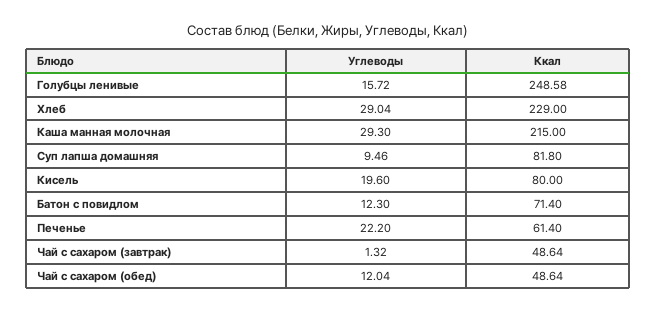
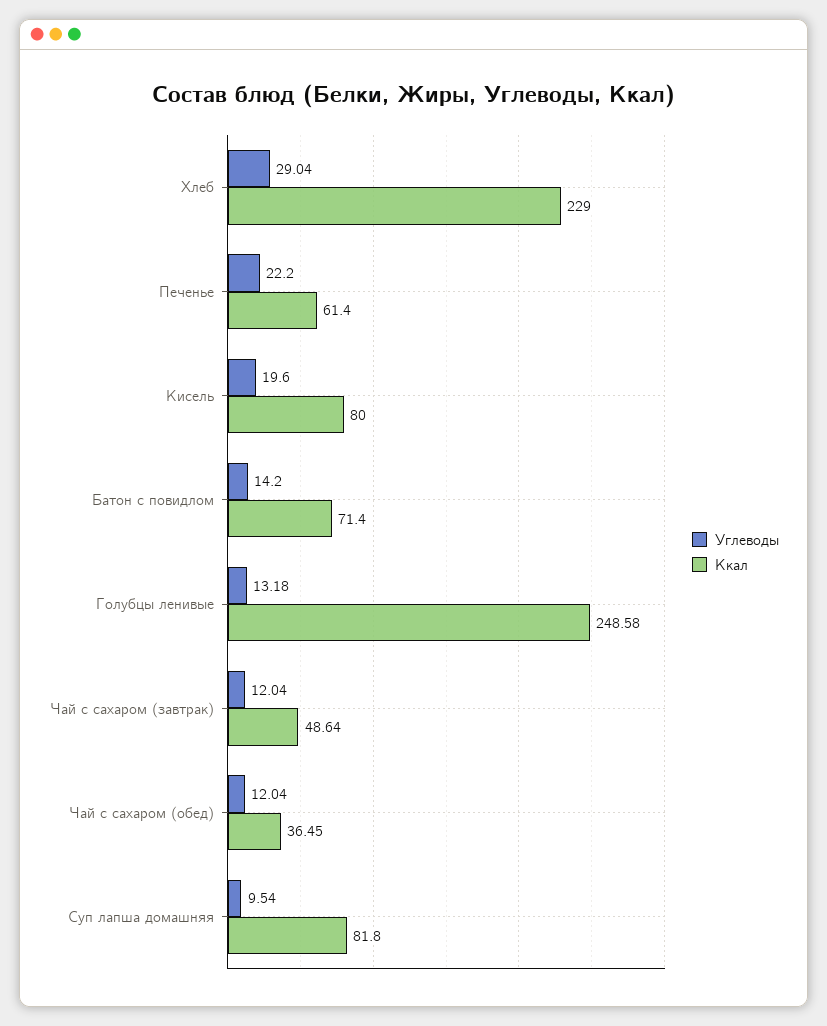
  {
    "Углеводы": {
-     "Голубцы ленивые": 15.72,
+     "Голубцы ленивые": 13.18,
      "Хлеб": 29.04,
-     "Каша манная молочная": 29.3,
-     "Суп лапша домашняя": 9.46,
+     "Суп лапша домашняя": 9.54,
      "Кисель": 19.6,
-     "Батон с повидлом": 12.3,
+     "Батон с повидлом": 14.2,
      "Печенье": 22.2,
-     "Чай с сахаром (завтрак)": 1.32,
+     "Чай с сахаром (завтрак)": 12.04,
      "Чай с сахаром (обед)": 12.04
    },
    "Ккал": {
      "Голубцы ленивые": 248.58,
      "Хлеб": 229,
-     "Каша манная молочная": 215,
      "Суп лапша домашняя": 81.8,
      "Кисель": 80,
      "Батон с повидлом": 71.4,
      "Печенье": 61.4,
      "Чай с сахаром (завтрак)": 48.64,
-     "Чай с сахаром (обед)": 48.64
+     "Чай с сахаром (обед)": 36.45
    }
  }

